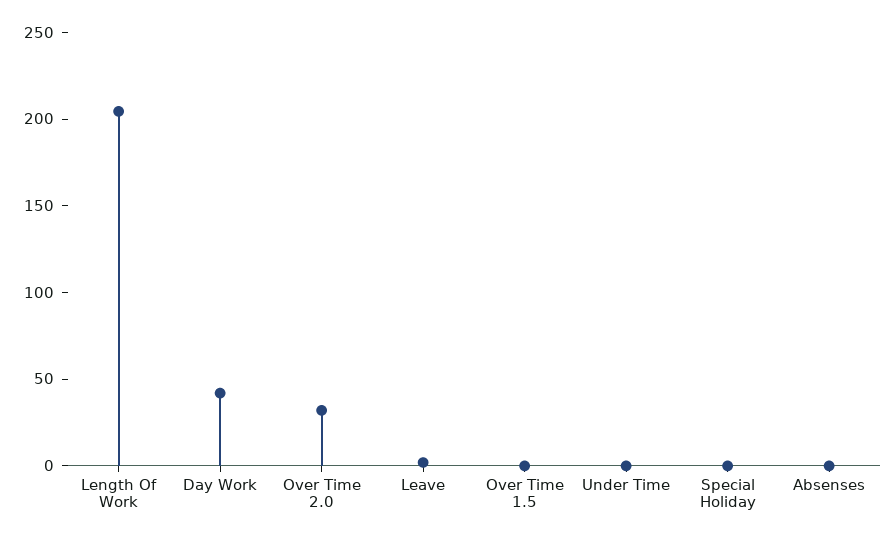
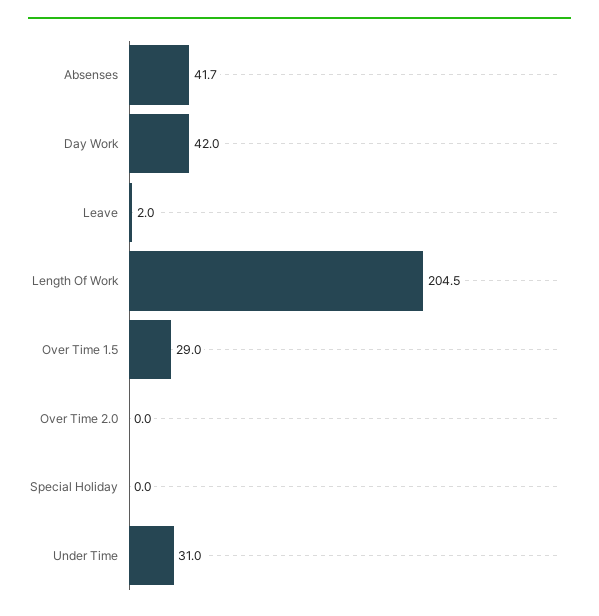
  {
    "Length Of Work": 204.5,
    "Day Work": 42,
-   "Over Time 2.0": 30,
+   "Over Time 2.0": 0,
    "Leave": 2,
-   "Over Time 1.5": 0,
+   "Over Time 1.5": 29,
-   "Under Time": 0,
+   "Under Time": 31,
    "Special Holiday": 0,
-   "Absenses": 0
+   "Absenses": 41.7
  }

